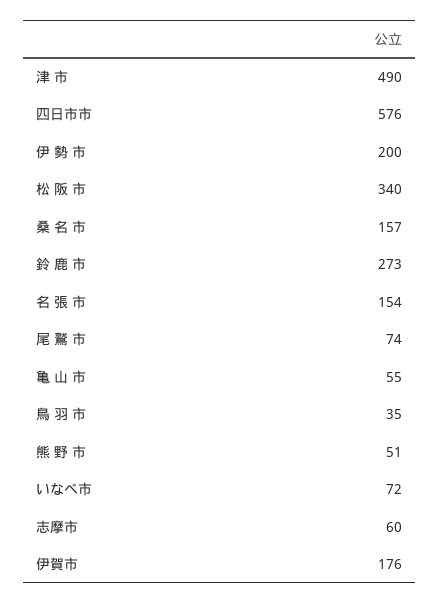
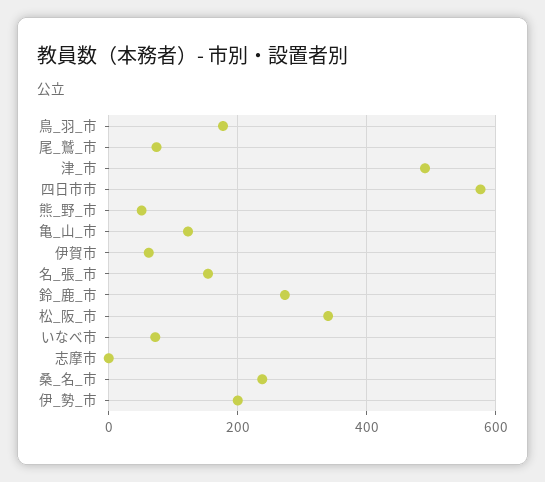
  {
    "津 市": 490,
    "四日市市": 576,
    "伊 勢 市": 200,
    "松 阪 市": 340,
-   "桑 名 市": 157,
+   "桑 名 市": 240,
    "鈴 鹿 市": 273,
    "名 張 市": 154,
    "尾 鷲 市": 74,
-   "亀 山 市": 55,
+   "亀 山 市": 120,
-   "鳥 羽 市": 35,
+   "鳥 羽 市": 180,
    "熊 野 市": 51,
    "いなべ市": 72,
-   "志摩市": 60,
+   "志摩市": 0,
-   "伊賀市": 176
+   "伊賀市": 60
  }

